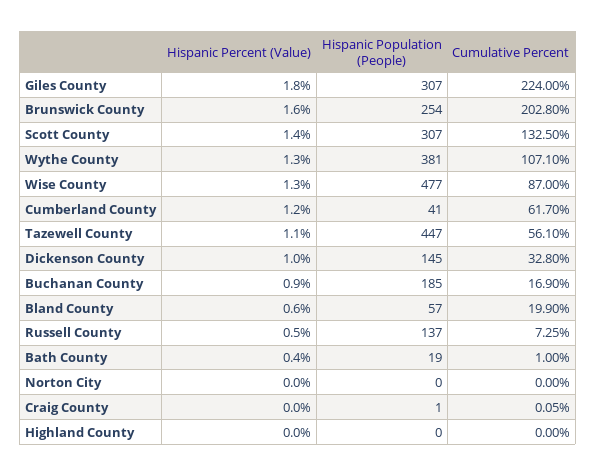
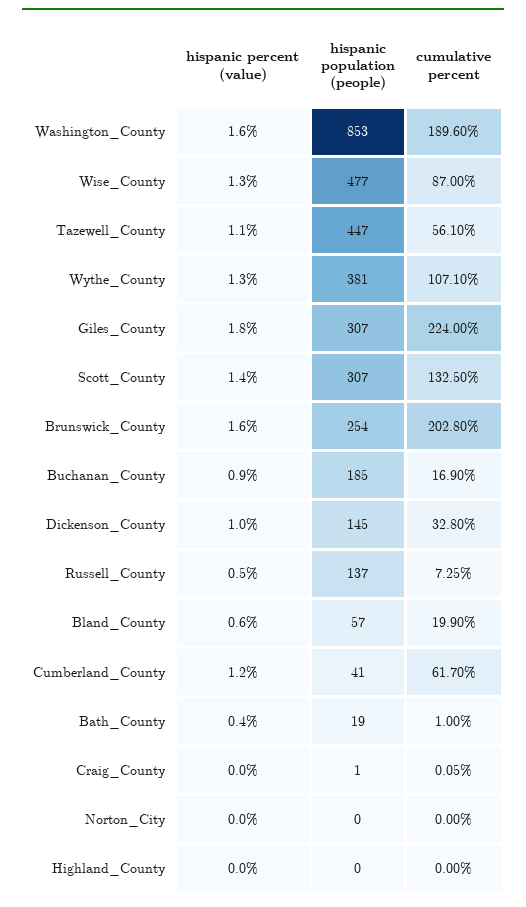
  {
    "Hispanic Percent (Value)": {
      "Giles County": 1.8,
      "Brunswick County": 1.6,
      "Scott County": 1.4,
      "Wythe County": 1.3,
      "Wise County": 1.3,
      "Cumberland County": 1.2,
      "Tazewell County": 1.1,
      "Dickenson County": 1,
      "Buchanan County": 0.9,
      "Bland County": 0.6,
      "Russell County": 0.5,
      "Bath County": 0.4,
      "Norton City": 0,
      "Craig County": 0,
-     "Highland County": 0
+     "Highland County": 0,
+     "Washington_County": 1.6
    },
    "Hispanic Population (People)": {
      "Giles County": 307,
      "Brunswick County": 254,
      "Scott County": 307,
      "Wythe County": 381,
      "Wise County": 477,
      "Cumberland County": 41,
      "Tazewell County": 447,
      "Dickenson County": 145,
      "Buchanan County": 185,
      "Bland County": 57,
      "Russell County": 137,
      "Bath County": 19,
      "Norton City": 0,
      "Craig County": 1,
-     "Highland County": 0
+     "Highland County": 0,
+     "Washington_County": 853
    },
    "Cumulative Percent": {
      "Giles County": 224,
      "Brunswick County": 202.8,
      "Scott County": 132.5,
      "Wythe County": 107.1,
      "Wise County": 87,
      "Cumberland County": 61.7,
      "Tazewell County": 56.1,
      "Dickenson County": 32.8,
      "Buchanan County": 16.9,
      "Bland County": 19.9,
      "Russell County": 7.25,
      "Bath County": 1,
      "Norton City": 0,
      "Craig County": 0.05,
-     "Highland County": 0
+     "Highland County": 0,
+     "Washington_County": 189.6
    }
  }

